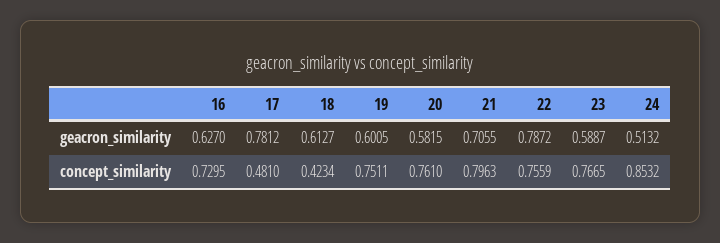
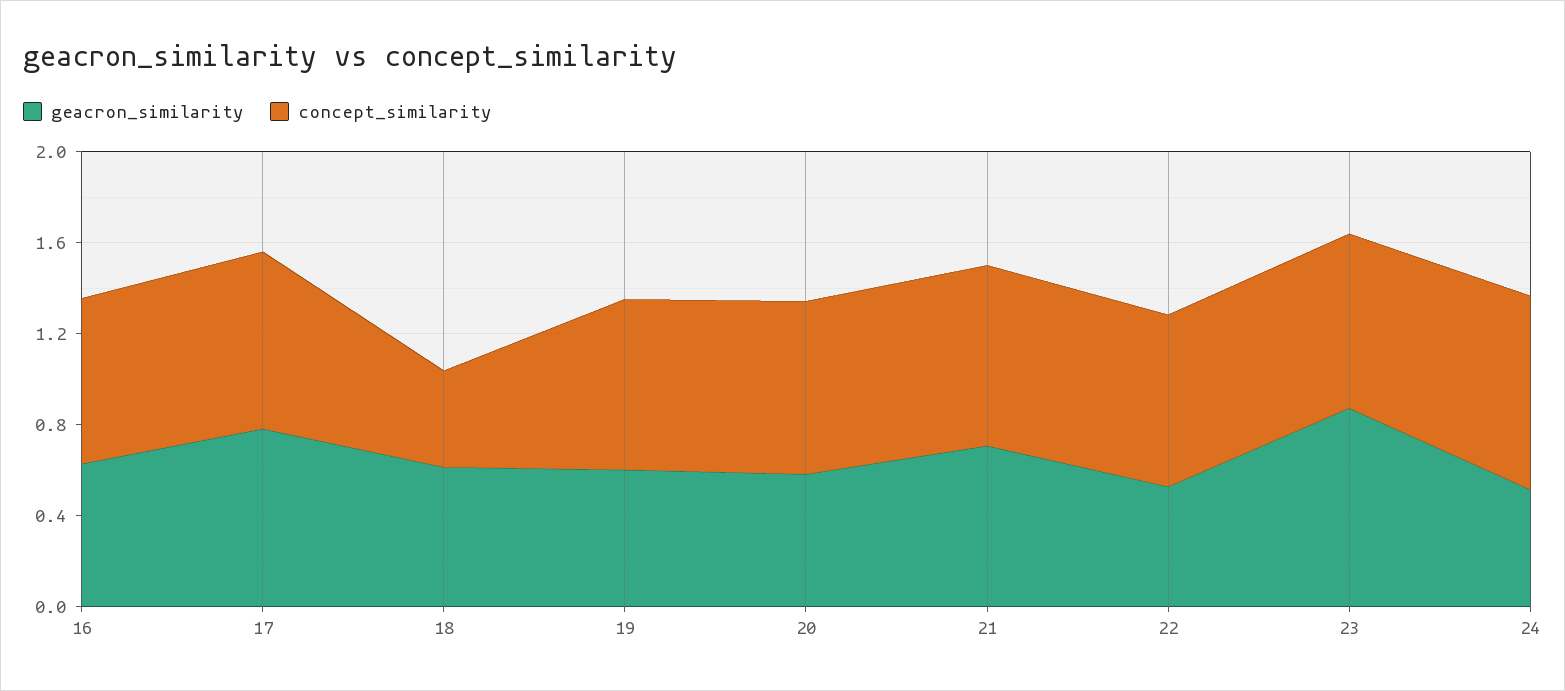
  {
    "geacron_similarity": {
      "16": 0.627,
      "17": 0.7812,
      "18": 0.6127,
      "19": 0.6005,
      "20": 0.5815,
      "21": 0.7055,
-     "22": 0.7872,
+     "22": 0.5,
-     "23": 0.5887,
+     "23": 0.9,
      "24": 0.5132
    },
    "concept_similarity": {
      "16": 0.7295,
-     "17": 0.481,
+     "17": 0.8,
      "18": 0.4234,
      "19": 0.7511,
      "20": 0.761,
      "21": 0.7963,
      "22": 0.7559,
      "23": 0.7665,
      "24": 0.8532
    }
  }

